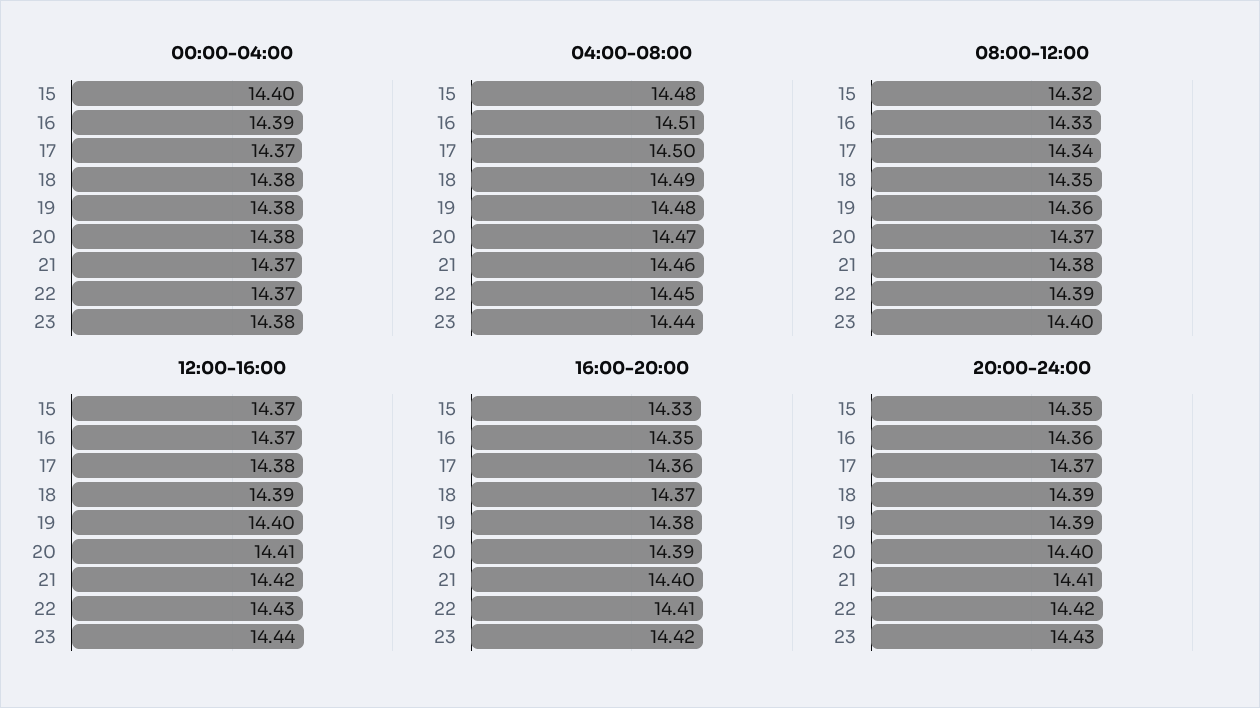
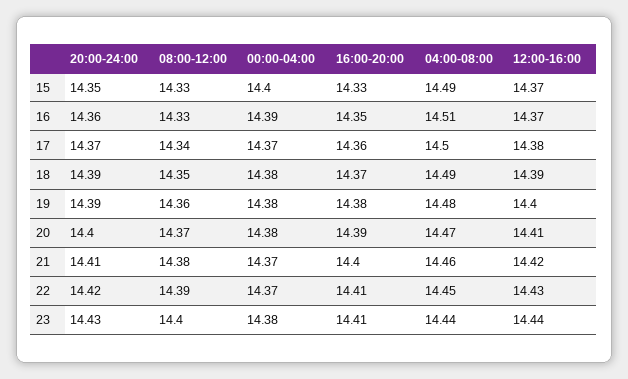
  {
    "00:00-04:00": {
      "15": 14.4,
      "16": 14.39,
      "17": 14.37,
      "18": 14.38,
      "19": 14.38,
      "20": 14.38,
      "21": 14.37,
      "22": 14.37,
      "23": 14.38
    },
    "04:00-08:00": {
-     "15": 14.48,
+     "15": 14.49,
      "16": 14.51,
      "17": 14.5,
      "18": 14.49,
      "19": 14.48,
      "20": 14.47,
      "21": 14.46,
      "22": 14.45,
      "23": 14.44
    },
    "08:00-12:00": {
-     "15": 14.32,
+     "15": 14.33,
      "16": 14.33,
      "17": 14.34,
      "18": 14.35,
      "19": 14.36,
      "20": 14.37,
      "21": 14.38,
      "22": 14.39,
      "23": 14.4
    },
    "12:00-16:00": {
      "15": 14.37,
      "16": 14.37,
      "17": 14.38,
      "18": 14.39,
      "19": 14.4,
      "20": 14.41,
      "21": 14.42,
      "22": 14.43,
      "23": 14.44
    },
    "16:00-20:00": {
      "15": 14.33,
      "16": 14.35,
      "17": 14.36,
      "18": 14.37,
      "19": 14.38,
      "20": 14.39,
      "21": 14.4,
      "22": 14.41,
-     "23": 14.42
+     "23": 14.41
    },
    "20:00-24:00": {
      "15": 14.35,
      "16": 14.36,
      "17": 14.37,
      "18": 14.39,
      "19": 14.39,
      "20": 14.4,
      "21": 14.41,
      "22": 14.42,
      "23": 14.43
    }
  }

